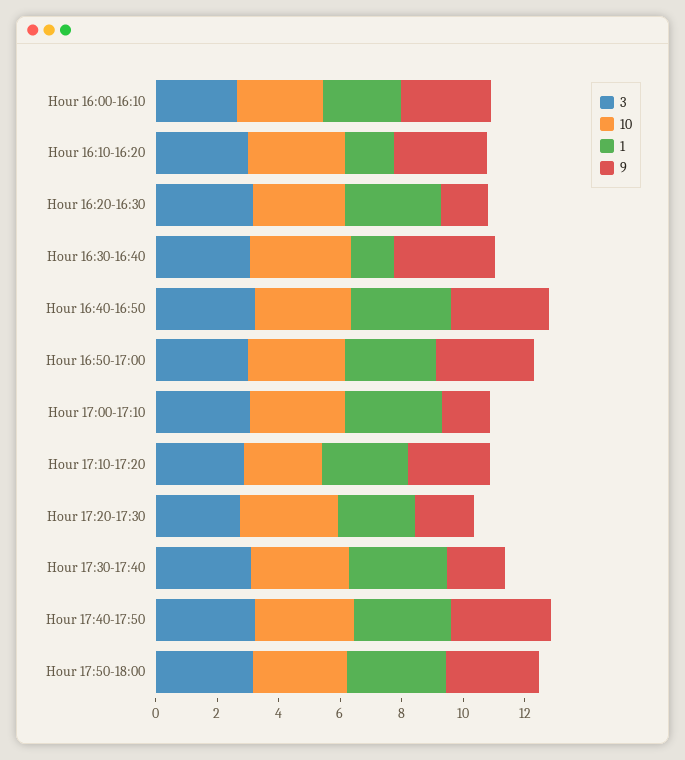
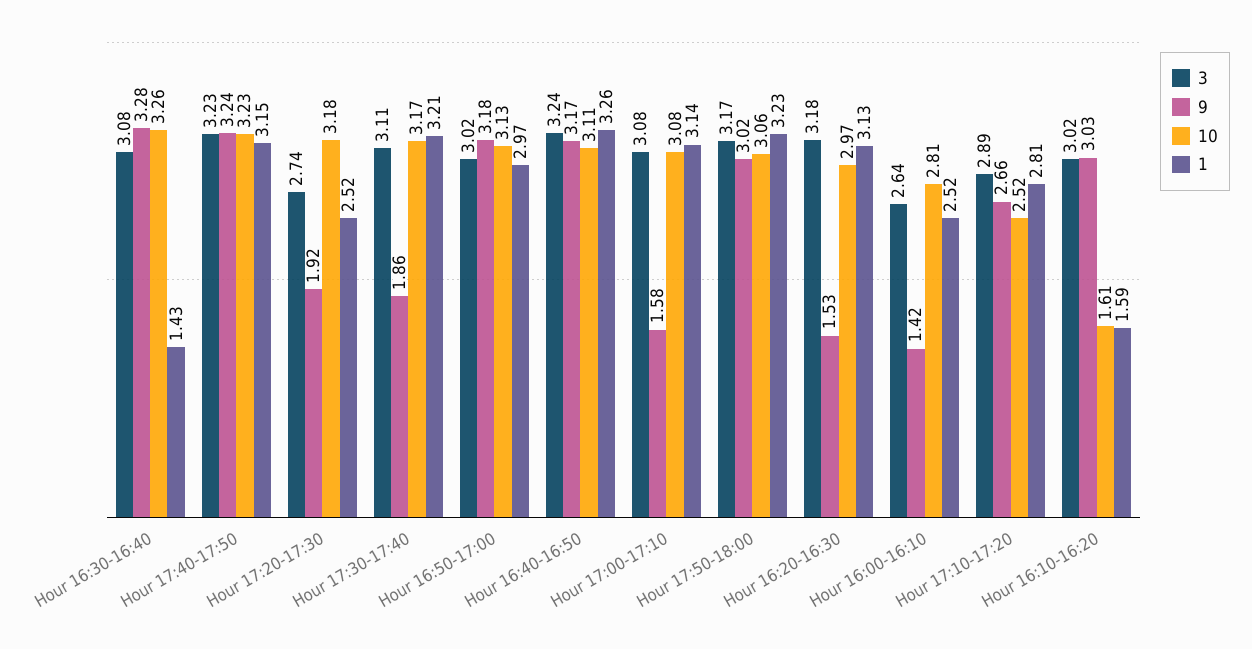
  {
    "3": {
      "Hour 16:00-16:10": 2.64,
      "Hour 16:10-16:20": 3.02,
      "Hour 16:20-16:30": 3.18,
      "Hour 16:30-16:40": 3.08,
      "Hour 16:40-16:50": 3.24,
      "Hour 16:50-17:00": 3.02,
      "Hour 17:00-17:10": 3.08,
      "Hour 17:10-17:20": 2.89,
      "Hour 17:20-17:30": 2.74,
      "Hour 17:30-17:40": 3.11,
      "Hour 17:40-17:50": 3.23,
      "Hour 17:50-18:00": 3.17
    },
    "10": {
      "Hour 16:00-16:10": 2.81,
-     "Hour 16:10-16:20": 3,
+     "Hour 16:10-16:20": 1.61,
      "Hour 16:20-16:30": 2.97,
      "Hour 16:30-16:40": 3.26,
      "Hour 16:40-16:50": 3.11,
      "Hour 16:50-17:00": 3.13,
      "Hour 17:00-17:10": 3.08,
      "Hour 17:10-17:20": 2.52,
      "Hour 17:20-17:30": 3.18,
      "Hour 17:30-17:40": 3.17,
      "Hour 17:40-17:50": 3.23,
      "Hour 17:50-18:00": 3.06
    },
    "1": {
      "Hour 16:00-16:10": 2.52,
      "Hour 16:10-16:20": 1.59,
      "Hour 16:20-16:30": 3.13,
      "Hour 16:30-16:40": 1.43,
      "Hour 16:40-16:50": 3.26,
      "Hour 16:50-17:00": 2.97,
      "Hour 17:00-17:10": 3.14,
      "Hour 17:10-17:20": 2.81,
      "Hour 17:20-17:30": 2.52,
      "Hour 17:30-17:40": 3.21,
      "Hour 17:40-17:50": 3.15,
      "Hour 17:50-18:00": 3.23
    },
    "9": {
-     "Hour 16:00-16:10": 3,
+     "Hour 16:00-16:10": 1.42,
      "Hour 16:10-16:20": 3.03,
      "Hour 16:20-16:30": 1.53,
      "Hour 16:30-16:40": 3.28,
      "Hour 16:40-16:50": 3.17,
      "Hour 16:50-17:00": 3.18,
      "Hour 17:00-17:10": 1.58,
      "Hour 17:10-17:20": 2.66,
      "Hour 17:20-17:30": 1.92,
      "Hour 17:30-17:40": 1.86,
      "Hour 17:40-17:50": 3.24,
      "Hour 17:50-18:00": 3.02
    }
  }

